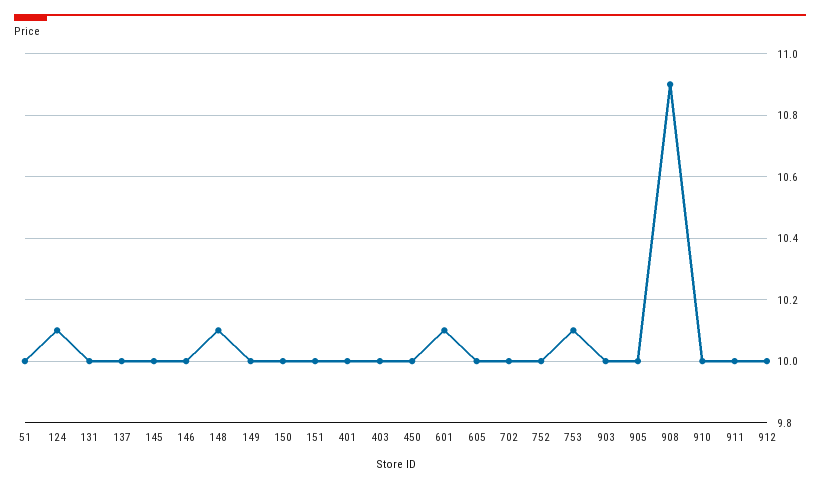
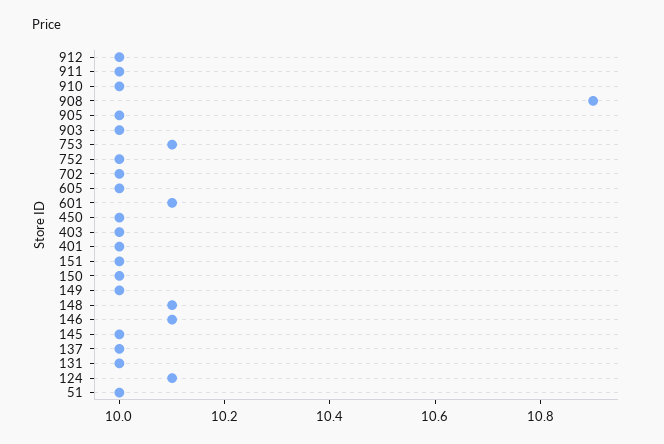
  {
    "51": 10,
    "124": 10.1,
    "131": 10,
    "137": 10,
    "145": 10,
-   "146": 10,
+   "146": 10.1,
    "148": 10.1,
    "149": 10,
    "150": 10,
    "151": 10,
    "401": 10,
    "403": 10,
    "450": 10,
    "601": 10.1,
    "605": 10,
    "702": 10,
    "752": 10,
    "753": 10.1,
    "903": 10,
    "905": 10,
    "908": 10.9,
    "910": 10,
    "911": 10,
    "912": 10
  }

